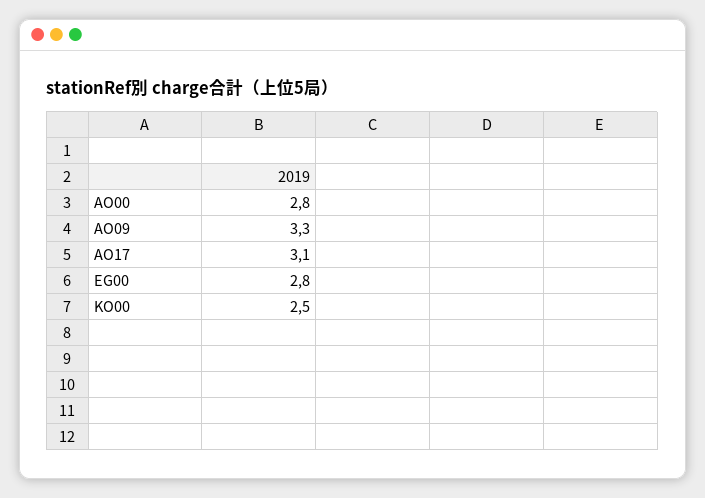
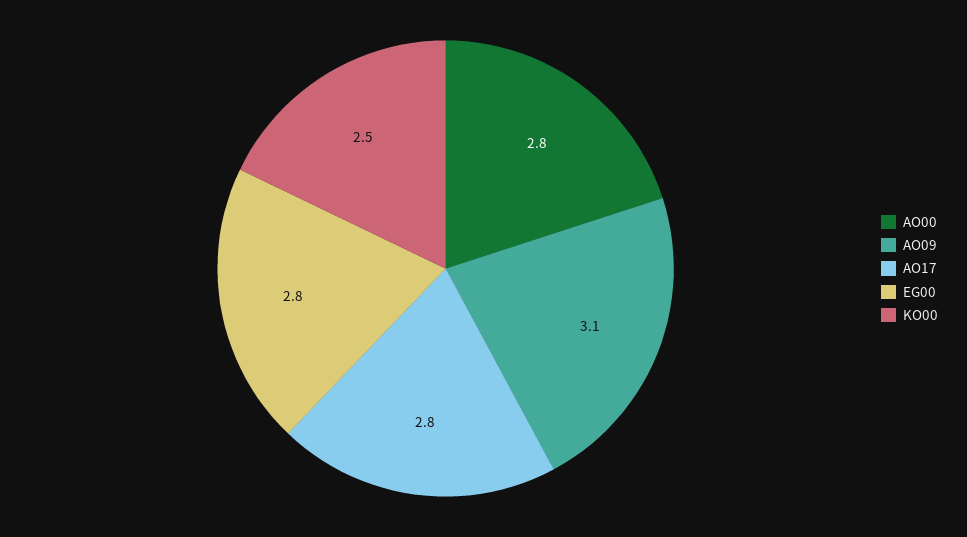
  {
    "AO00": 2.8,
-   "AO09": 3.3,
+   "AO09": 3.1,
-   "AO17": 3.1,
+   "AO17": 2.8,
    "EG00": 2.8,
    "KO00": 2.5
  }

